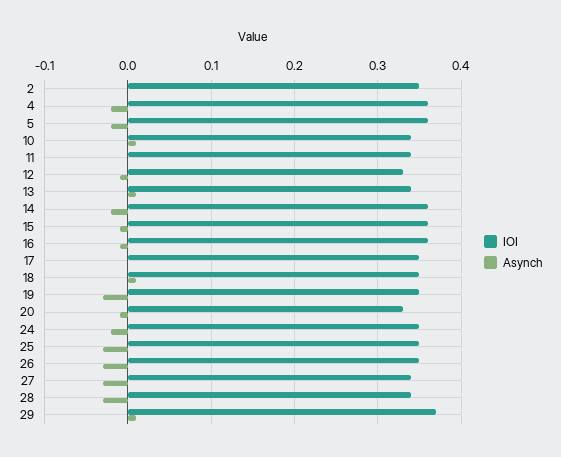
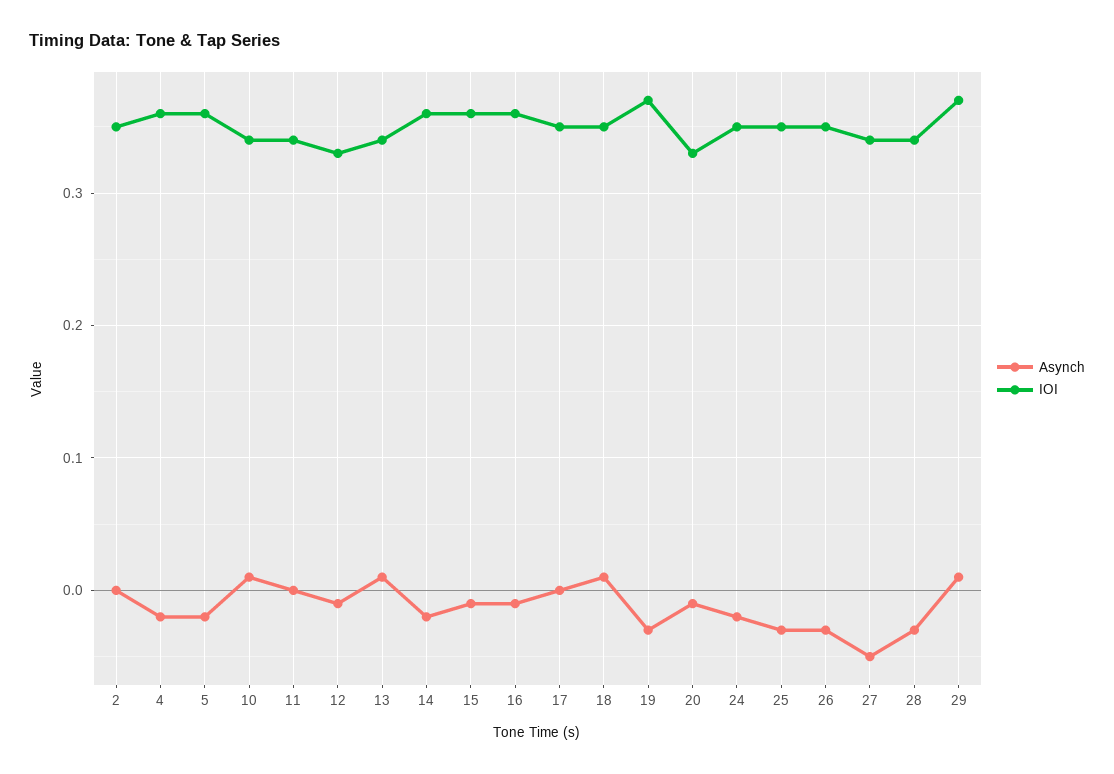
  {
    "IOI": {
      "2": 0.35,
      "4": 0.36,
      "5": 0.36,
      "10": 0.34,
      "11": 0.34,
      "12": 0.33,
      "13": 0.34,
      "14": 0.36,
      "15": 0.36,
      "16": 0.36,
      "17": 0.35,
      "18": 0.35,
-     "19": 0.35,
+     "19": 0.37,
      "20": 0.33,
      "24": 0.35,
      "25": 0.35,
      "26": 0.35,
      "27": 0.34,
      "28": 0.34,
      "29": 0.37
    },
    "Asynch": {
      "2": 0,
      "4": -0.02,
      "5": -0.02,
      "10": 0.01,
      "11": 0,
      "12": -0.01,
      "13": 0.01,
      "14": -0.02,
      "15": -0.01,
      "16": -0.01,
      "17": 0,
      "18": 0.01,
      "19": -0.03,
      "20": -0.01,
      "24": -0.02,
      "25": -0.03,
      "26": -0.03,
-     "27": -0.03,
+     "27": -0.05,
      "28": -0.03,
      "29": 0.01
    }
  }

